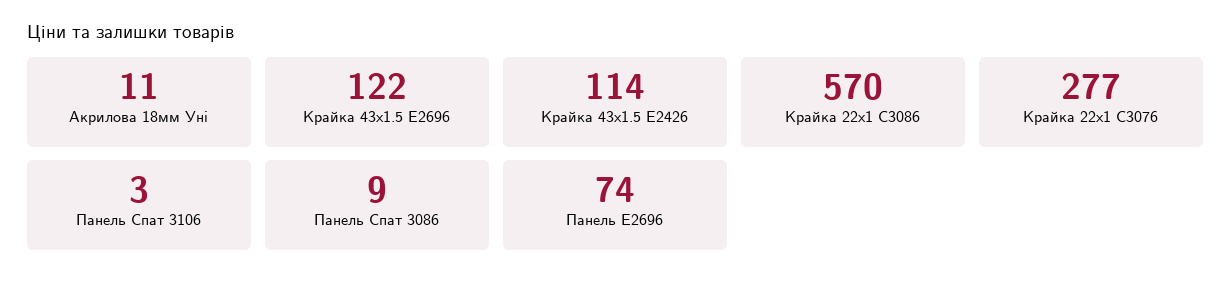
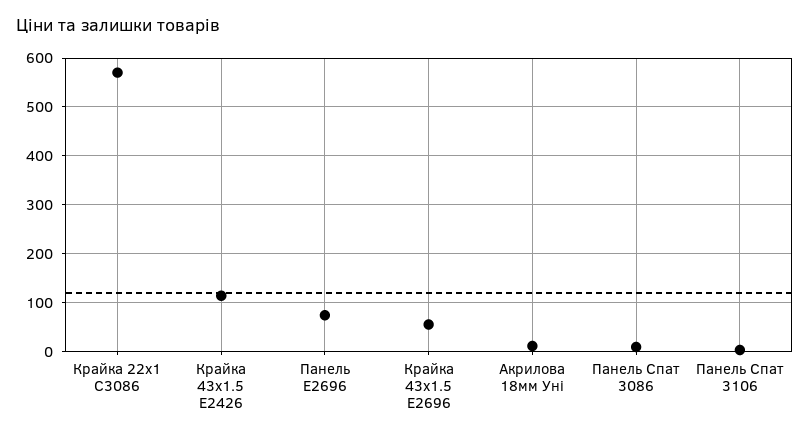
  {
    "Акрилова 18мм Уні": 11,
-   "Крайка 43x1.5 E2696": 122,
+   "Крайка 43x1.5 E2696": 60,
    "Крайка 43x1.5 E2426": 114,
    "Крайка 22x1 С3086": 570,
-   "Крайка 22x1 С3076": 277,
    "Панель Спат 3106": 3,
    "Панель Спат 3086": 9,
    "Панель E2696": 74
  }

